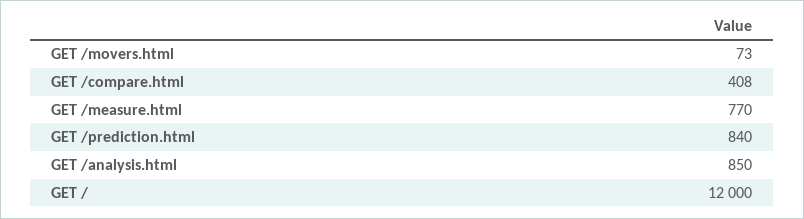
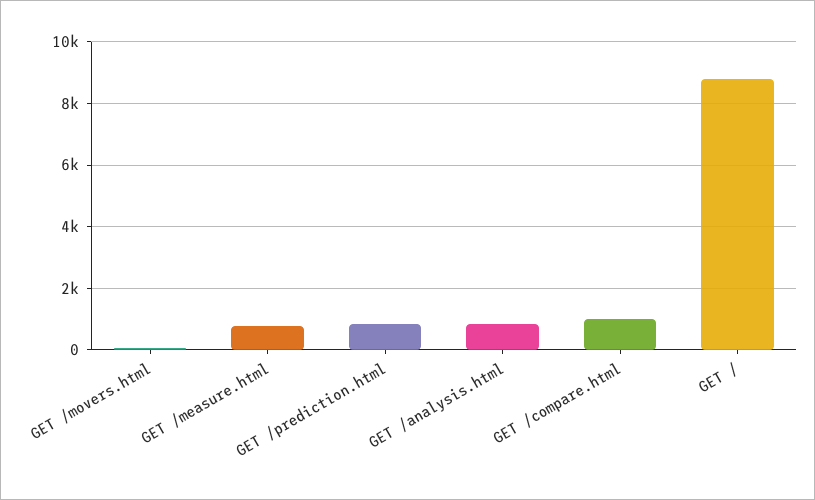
  {
    "GET /movers.html": 73,
-   "GET /compare.html": 408,
+   "GET /compare.html": 1000,
    "GET /measure.html": 770,
    "GET /prediction.html": 840,
    "GET /analysis.html": 850,
-   "GET /": 12000
+   "GET /": 8800
  }

